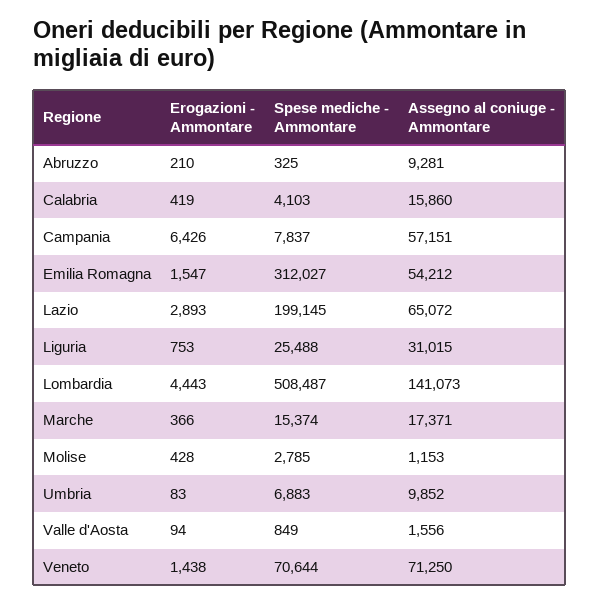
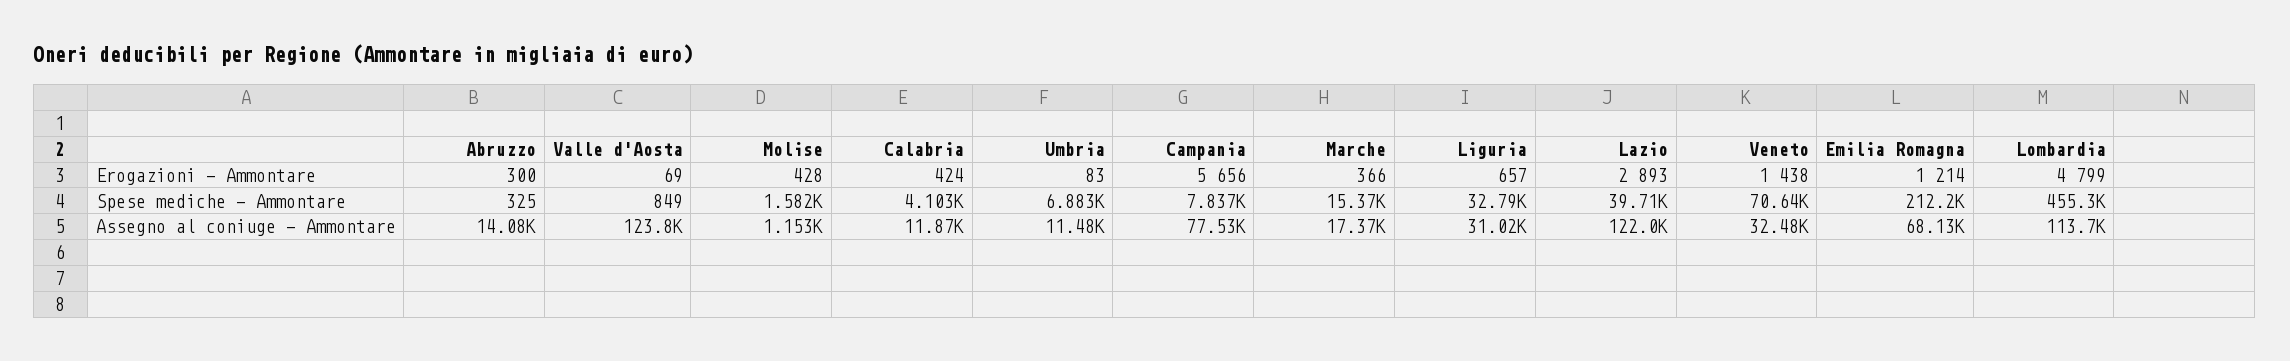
  {
    "Erogazioni - Ammontare": {
-     "Abruzzo": 210,
+     "Abruzzo": 300,
-     "Calabria": 419,
+     "Calabria": 424,
-     "Campania": 6426,
+     "Campania": 5656,
-     "Emilia Romagna": 1547,
+     "Emilia Romagna": 1214,
      "Lazio": 2893,
-     "Liguria": 753,
+     "Liguria": 657,
-     "Lombardia": 4443,
+     "Lombardia": 4799,
      "Marche": 366,
      "Molise": 428,
      "Umbria": 83,
-     "Valle d'Aosta": 94,
+     "Valle d'Aosta": 69,
      "Veneto": 1438
    },
    "Spese mediche - Ammontare": {
      "Abruzzo": 325,
      "Calabria": 4103,
      "Campania": 7837,
-     "Emilia Romagna": 312027,
+     "Emilia Romagna": 212200,
-     "Lazio": 199145,
+     "Lazio": 39710,
-     "Liguria": 25488,
+     "Liguria": 32790,
-     "Lombardia": 508487,
+     "Lombardia": 455300,
      "Marche": 15374,
-     "Molise": 2785,
+     "Molise": 1582,
      "Umbria": 6883,
      "Valle d'Aosta": 849,
      "Veneto": 70644
    },
    "Assegno al coniuge - Ammontare": {
-     "Abruzzo": 9281,
+     "Abruzzo": 14080,
-     "Calabria": 15860,
+     "Calabria": 11870,
-     "Campania": 57151,
+     "Campania": 77530,
-     "Emilia Romagna": 54212,
+     "Emilia Romagna": 68130,
-     "Lazio": 65072,
+     "Lazio": 122000,
      "Liguria": 31015,
-     "Lombardia": 141073,
+     "Lombardia": 113700,
      "Marche": 17371,
      "Molise": 1153,
-     "Umbria": 9852,
+     "Umbria": 11480,
-     "Valle d'Aosta": 1556,
+     "Valle d'Aosta": 123800,
-     "Veneto": 71250
+     "Veneto": 32480
    }
  }

